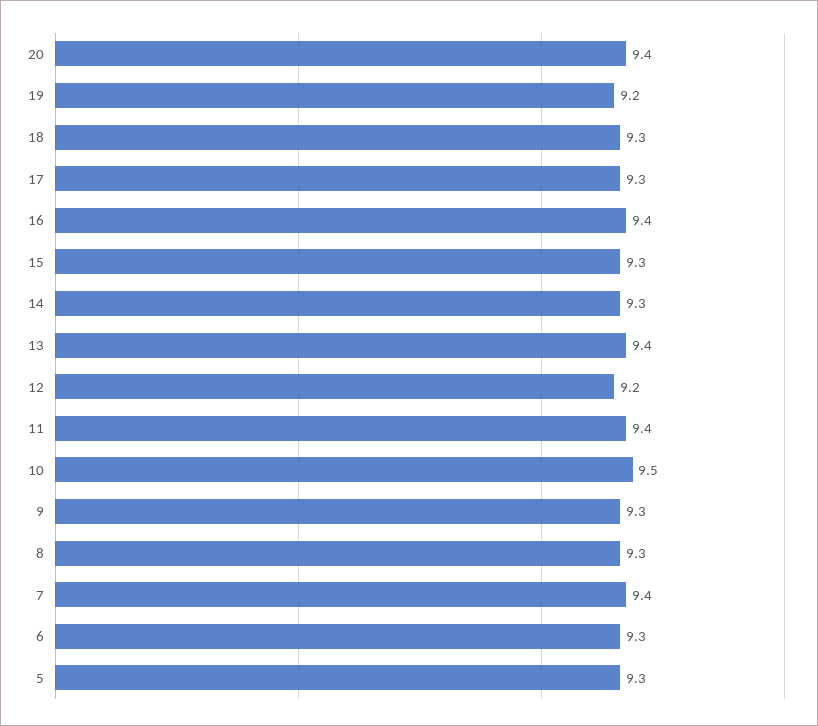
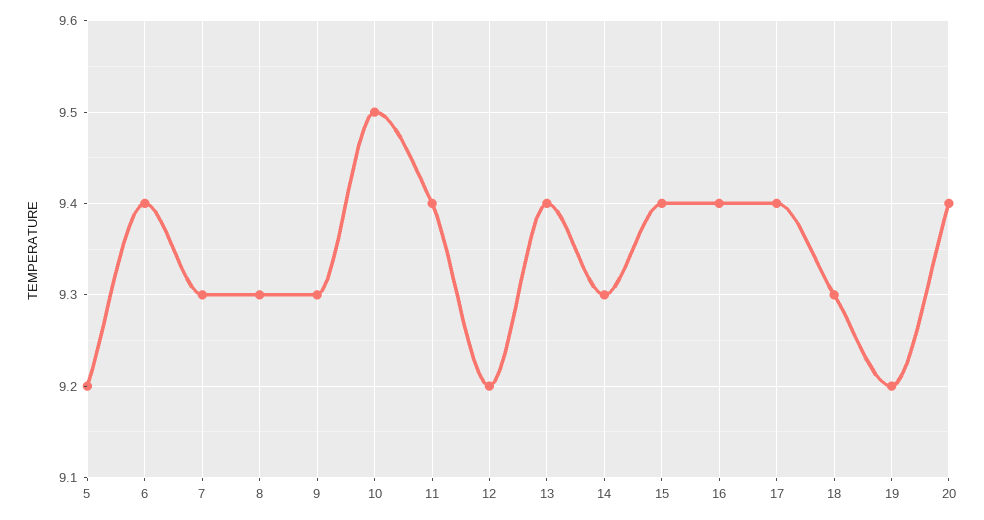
  {
    "20": 9.4,
    "19": 9.2,
    "18": 9.3,
-   "17": 9.3,
+   "17": 9.4,
    "16": 9.4,
-   "15": 9.3,
+   "15": 9.4,
    "14": 9.3,
    "13": 9.4,
    "12": 9.2,
    "11": 9.4,
    "10": 9.5,
    "9": 9.3,
    "8": 9.3,
-   "7": 9.4,
+   "7": 9.3,
-   "6": 9.3,
+   "6": 9.4,
-   "5": 9.3
+   "5": 9.2
  }

